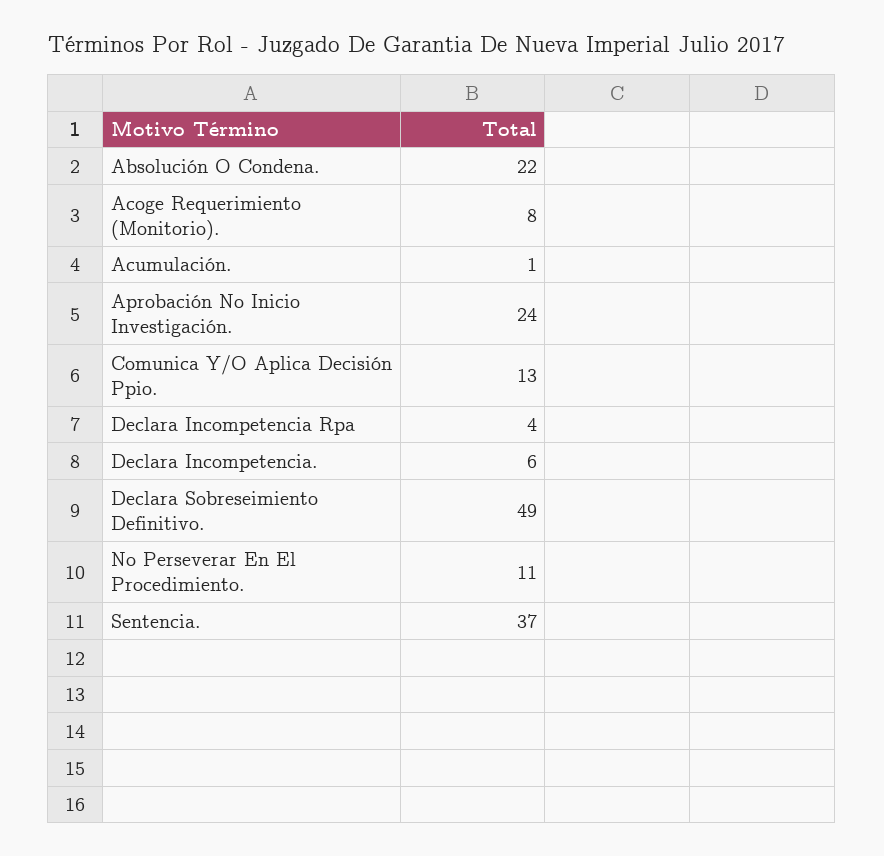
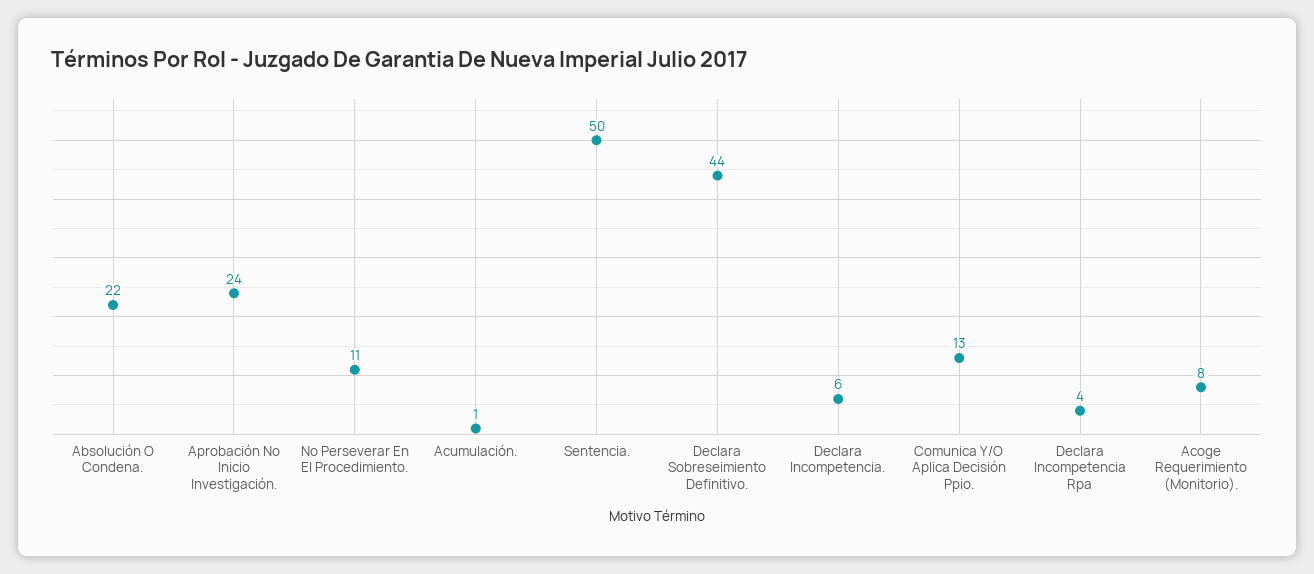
  {
    "Absolución O Condena.": 22,
    "Acoge Requerimiento (Monitorio).": 8,
    "Acumulación.": 1,
    "Aprobación No Inicio Investigación.": 24,
    "Comunica Y/O Aplica Decisión Ppio.": 13,
    "Declara Incompetencia Rpa": 4,
    "Declara Incompetencia.": 6,
-   "Declara Sobreseimiento Definitivo.": 49,
+   "Declara Sobreseimiento Definitivo.": 44,
    "No Perseverar En El Procedimiento.": 11,
-   "Sentencia.": 37
+   "Sentencia.": 50
  }

